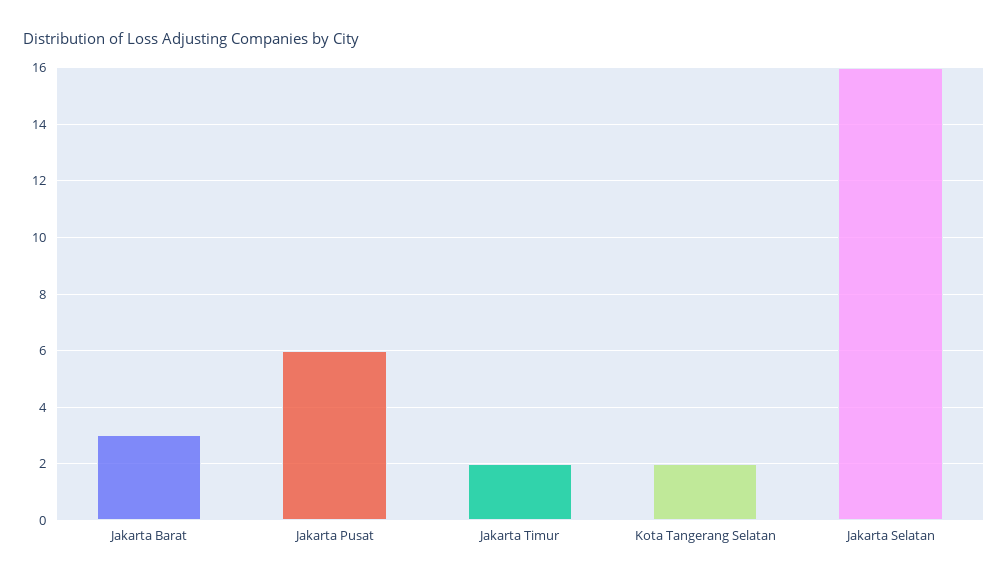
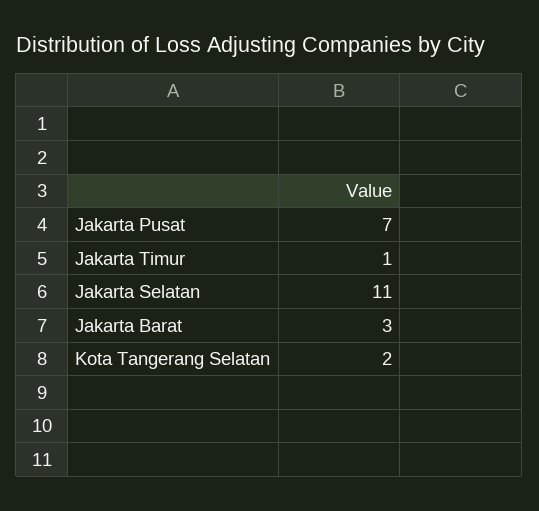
  {
    "Jakarta Barat": 3,
-   "Jakarta Pusat": 6,
+   "Jakarta Pusat": 7,
-   "Jakarta Timur": 2,
+   "Jakarta Timur": 1,
    "Kota Tangerang Selatan": 2,
-   "Jakarta Selatan": 16
+   "Jakarta Selatan": 11
  }

